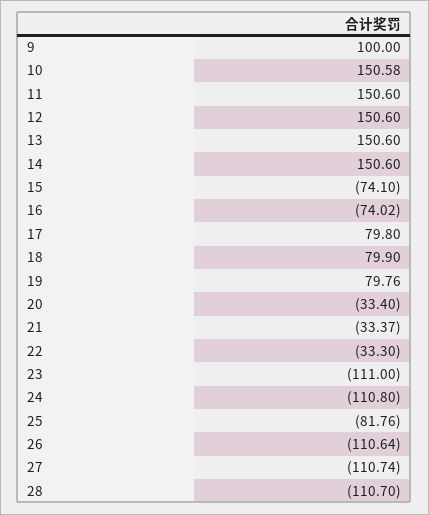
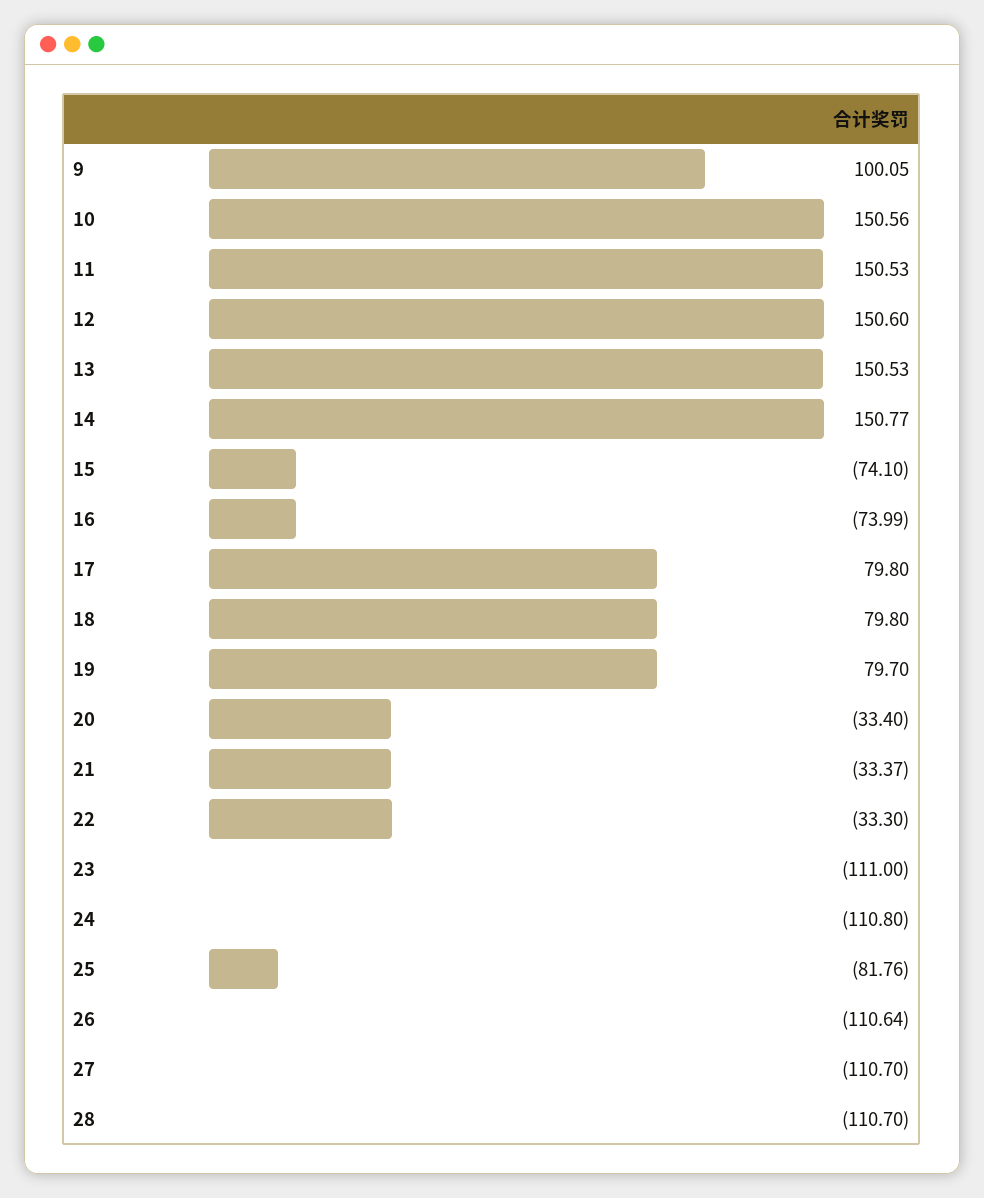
  {
-   "9": 100,
+   "9": 100.05,
-   "10": 150.58,
+   "10": 150.56,
-   "11": 150.6,
+   "11": 150.53,
    "12": 150.6,
-   "13": 150.6,
+   "13": 150.53,
-   "14": 150.6,
+   "14": 150.77,
    "15": -74.1,
-   "16": -74.02,
+   "16": -73.99,
    "17": 79.8,
-   "18": 79.9,
+   "18": 79.8,
-   "19": 79.76,
+   "19": 79.7,
    "20": -33.4,
    "21": -33.37,
    "22": -33.3,
    "23": -111,
    "24": -110.8,
    "25": -81.76,
    "26": -110.64,
-   "27": -110.74,
+   "27": -110.7,
    "28": -110.7
  }

